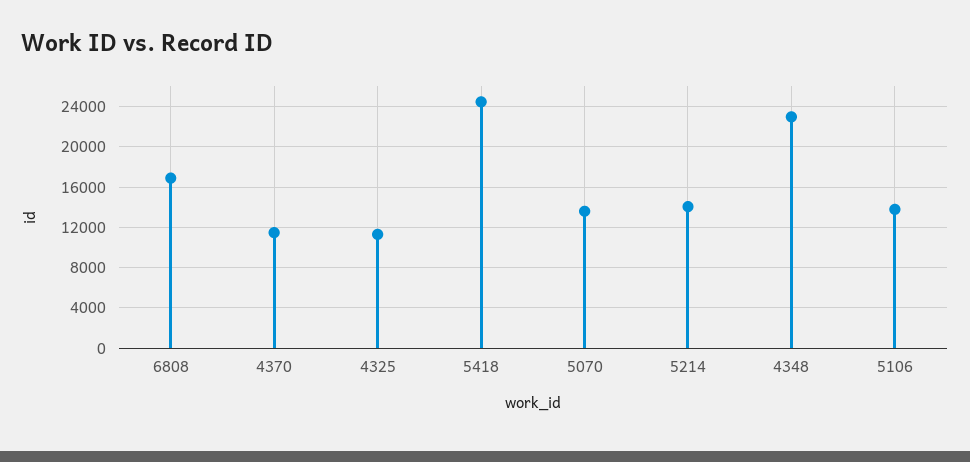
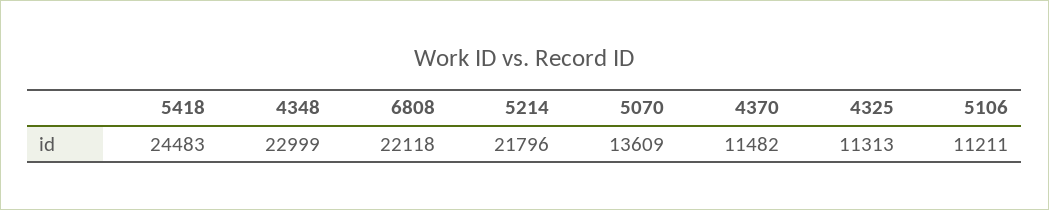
  {
-   "6808": 17000,
+   "6808": 22118,
    "4370": 11482,
    "4325": 11313,
    "5418": 24483,
    "5070": 13609,
-   "5214": 14000,
+   "5214": 21796,
    "4348": 22999,
-   "5106": 14000
+   "5106": 11211
  }

